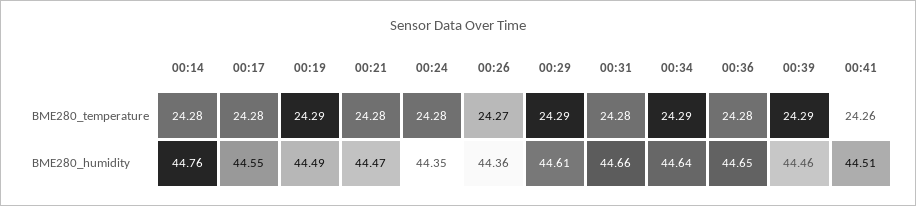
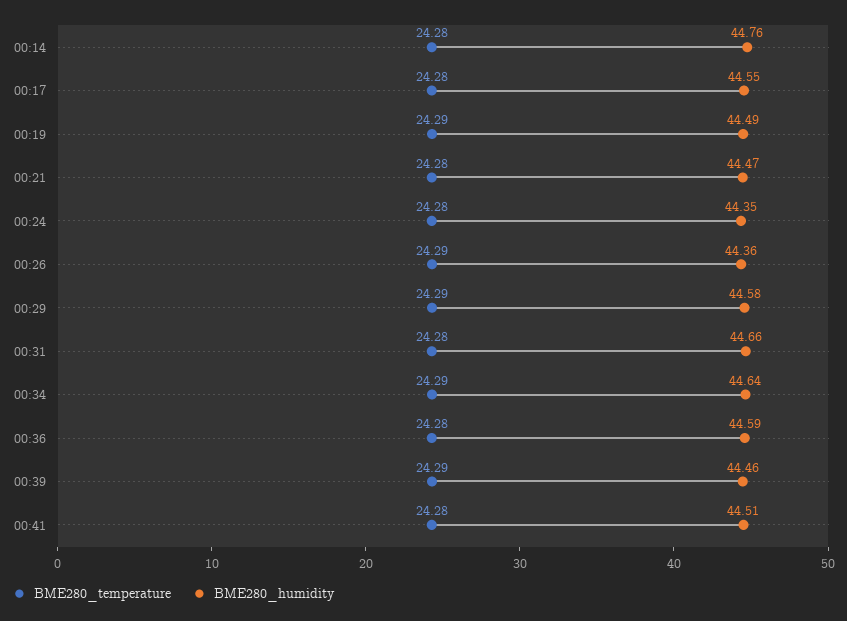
  {
    "BME280_temperature": {
      "00:14": 24.28,
      "00:17": 24.28,
      "00:19": 24.29,
      "00:21": 24.28,
      "00:24": 24.28,
-     "00:26": 24.27,
+     "00:26": 24.29,
      "00:29": 24.29,
      "00:31": 24.28,
      "00:34": 24.29,
      "00:36": 24.28,
      "00:39": 24.29,
-     "00:41": 24.26
+     "00:41": 24.28
    },
    "BME280_humidity": {
      "00:14": 44.76,
      "00:17": 44.55,
      "00:19": 44.49,
      "00:21": 44.47,
      "00:24": 44.35,
      "00:26": 44.36,
-     "00:29": 44.61,
+     "00:29": 44.58,
      "00:31": 44.66,
      "00:34": 44.64,
-     "00:36": 44.65,
+     "00:36": 44.59,
      "00:39": 44.46,
      "00:41": 44.51
    }
  }

